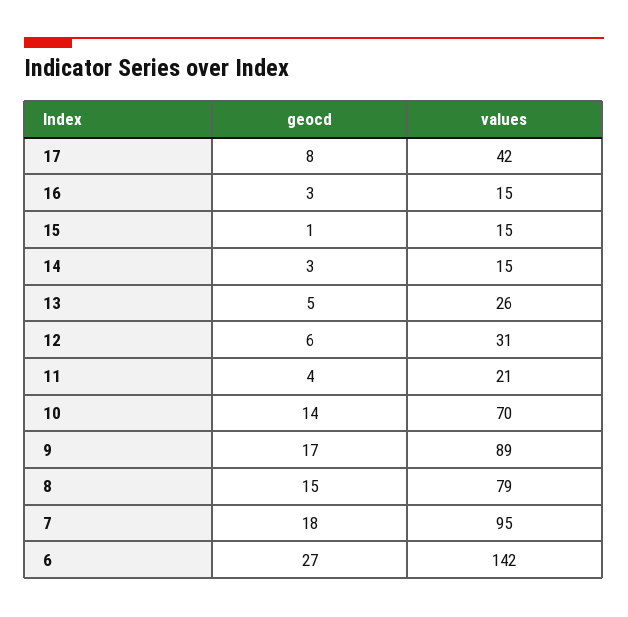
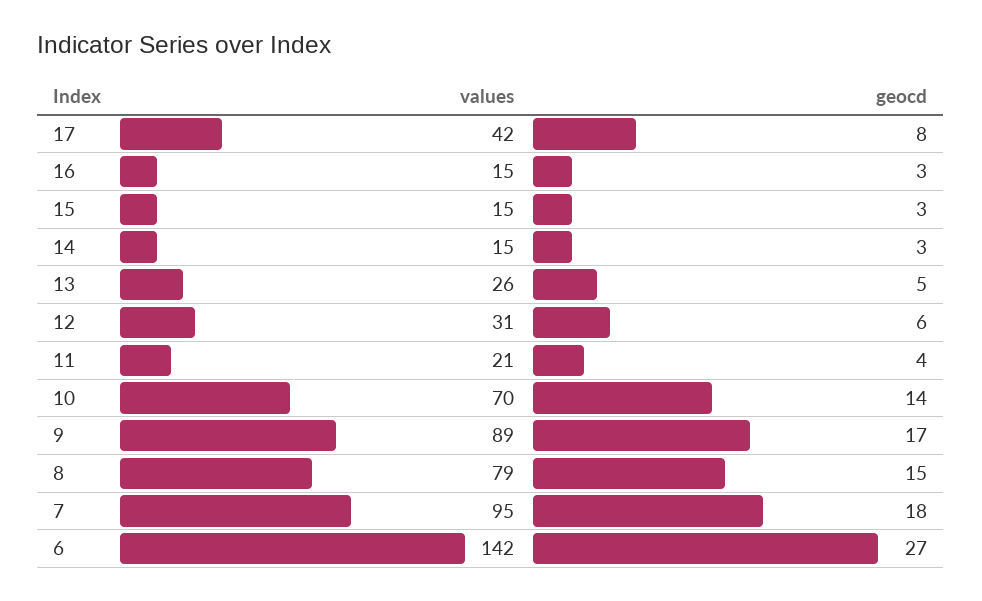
  {
    "geocd": {
      "17": 8,
      "16": 3,
-     "15": 1,
+     "15": 3,
      "14": 3,
      "13": 5,
      "12": 6,
      "11": 4,
      "10": 14,
      "9": 17,
      "8": 15,
      "7": 18,
      "6": 27
    },
    "values": {
      "17": 42,
      "16": 15,
      "15": 15,
      "14": 15,
      "13": 26,
      "12": 31,
      "11": 21,
      "10": 70,
      "9": 89,
      "8": 79,
      "7": 95,
      "6": 142
    }
  }

